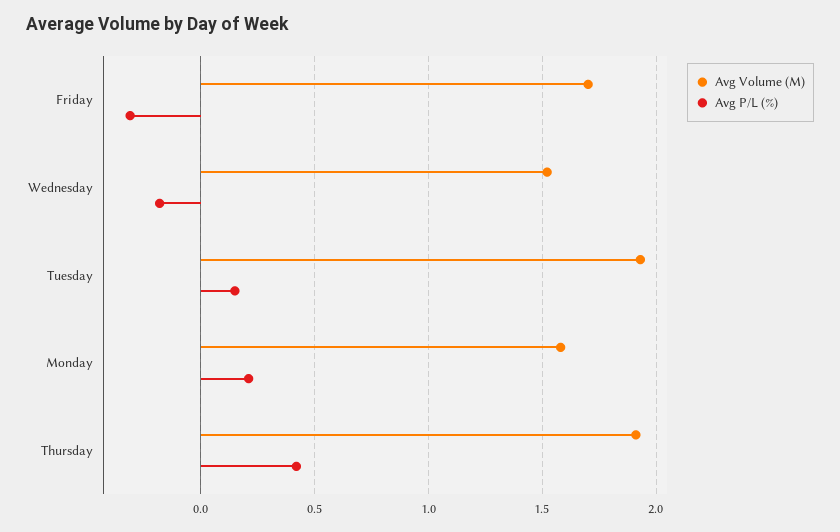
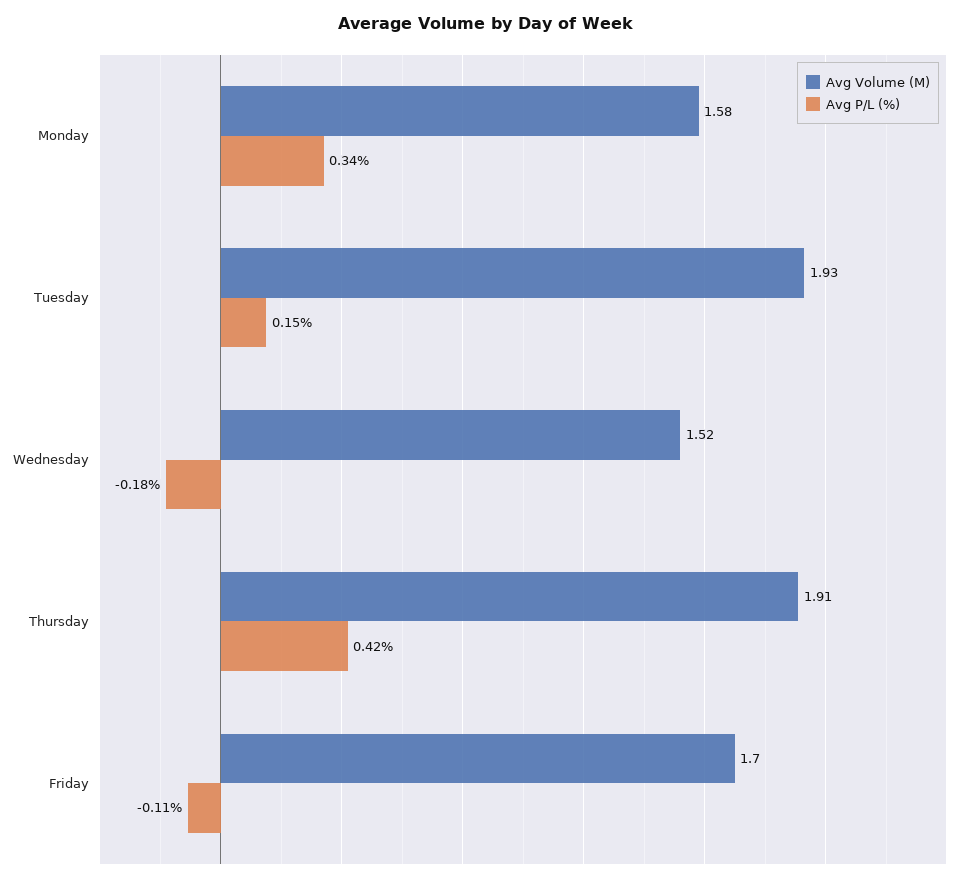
  {
    "Avg Volume (M)": {
      "Friday": 1.7,
      "Wednesday": 1.52,
      "Tuesday": 1.93,
      "Monday": 1.58,
      "Thursday": 1.91
    },
    "Avg P/L (%)": {
-     "Friday": -0.3,
+     "Friday": -0.11,
      "Wednesday": -0.18,
      "Tuesday": 0.15,
-     "Monday": 0.2,
+     "Monday": 0.34,
      "Thursday": 0.42
    }
  }

